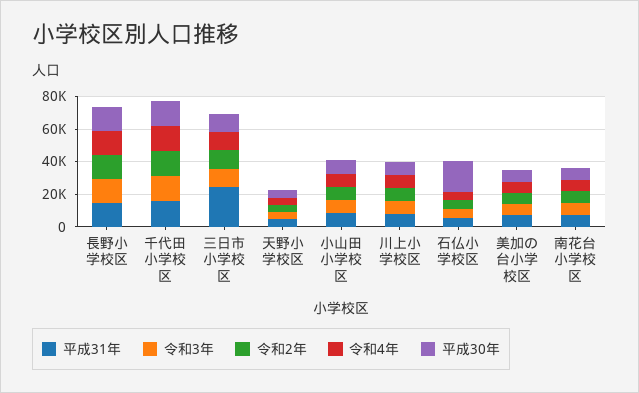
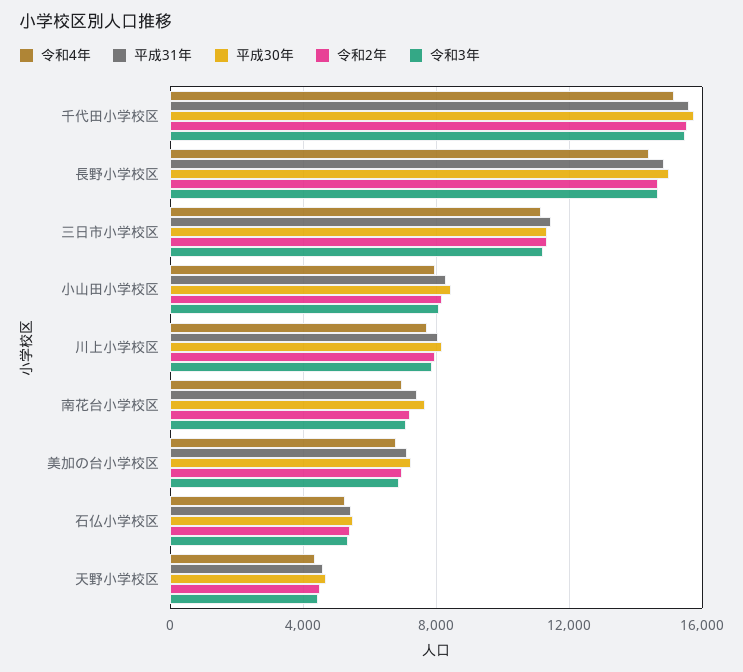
  {
    "平成31年": {
      "長野小学校区": 15000,
      "千代田小学校区": 15500,
-     "三日市小学校区": 25000,
+     "三日市小学校区": 11500,
      "天野小学校区": 4500,
      "小山田小学校区": 8500,
      "川上小学校区": 8000,
      "石仏小学校区": 5500,
      "美加の台小学校区": 7000,
      "南花台小学校区": 7500
    },
    "令和3年": {
      "長野小学校区": 14500,
      "千代田小学校区": 15500,
      "三日市小学校区": 11000,
      "天野小学校区": 4500,
      "小山田小学校区": 8000,
      "川上小学校区": 8000,
      "石仏小学校区": 5500,
      "美加の台小学校区": 7000,
      "南花台小学校区": 7000
    },
    "令和2年": {
      "長野小学校区": 14500,
      "千代田小学校区": 15500,
      "三日市小学校区": 11500,
      "天野小学校区": 4500,
      "小山田小学校区": 8000,
      "川上小学校区": 8000,
      "石仏小学校区": 5500,
      "美加の台小学校区": 7000,
      "南花台小学校区": 7000
    },
    "令和4年": {
      "長野小学校区": 14500,
      "千代田小学校区": 15000,
      "三日市小学校区": 11000,
      "天野小学校区": 4500,
      "小山田小学校区": 8000,
      "川上小学校区": 7500,
      "石仏小学校区": 5500,
      "美加の台小学校区": 7000,
      "南花台小学校区": 7000
    },
    "平成30年": {
      "長野小学校区": 15000,
      "千代田小学校区": 16000,
      "三日市小学校区": 11500,
      "天野小学校区": 4500,
      "小山田小学校区": 8500,
      "川上小学校区": 8000,
-     "石仏小学校区": 20000,
+     "石仏小学校区": 5500,
      "美加の台小学校区": 7000,
      "南花台小学校区": 7500
    }
  }

